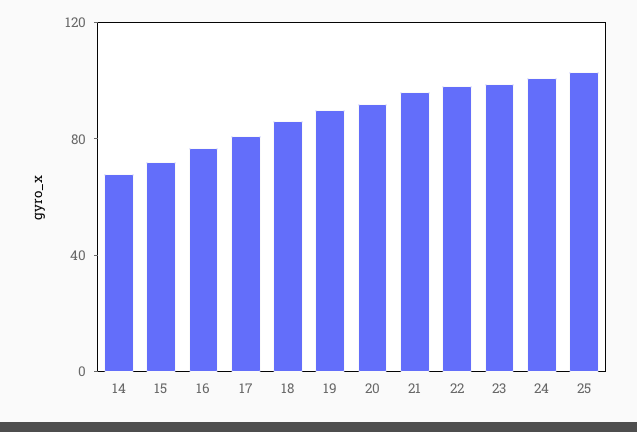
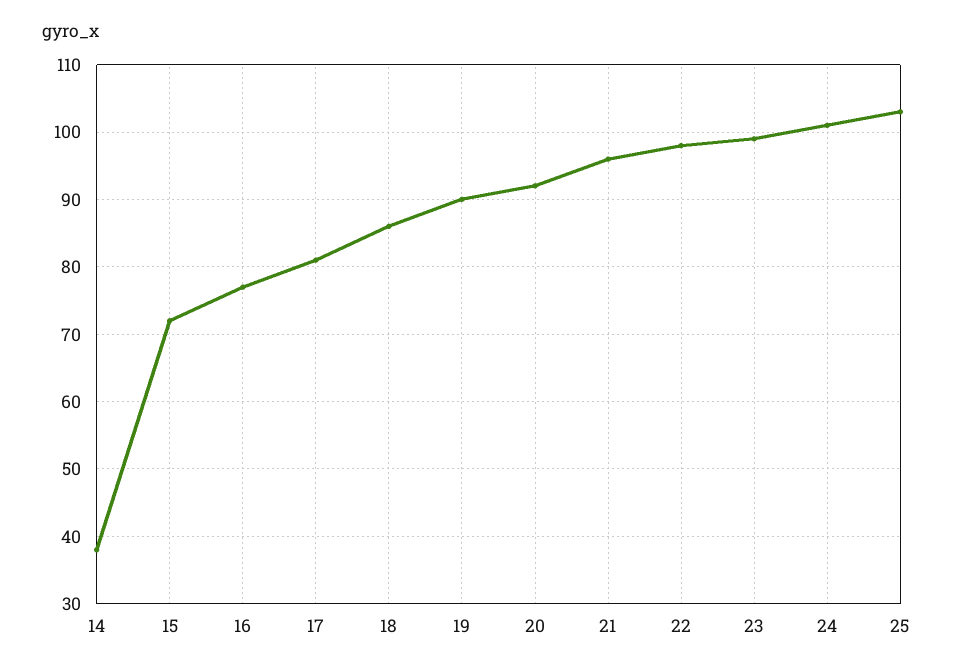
  {
-   "14": 70,
+   "14": 38,
    "15": 72,
    "16": 77,
    "17": 81,
    "18": 86,
    "19": 90,
    "20": 92,
    "21": 96,
    "22": 98,
    "23": 99,
    "24": 101,
    "25": 103
  }

